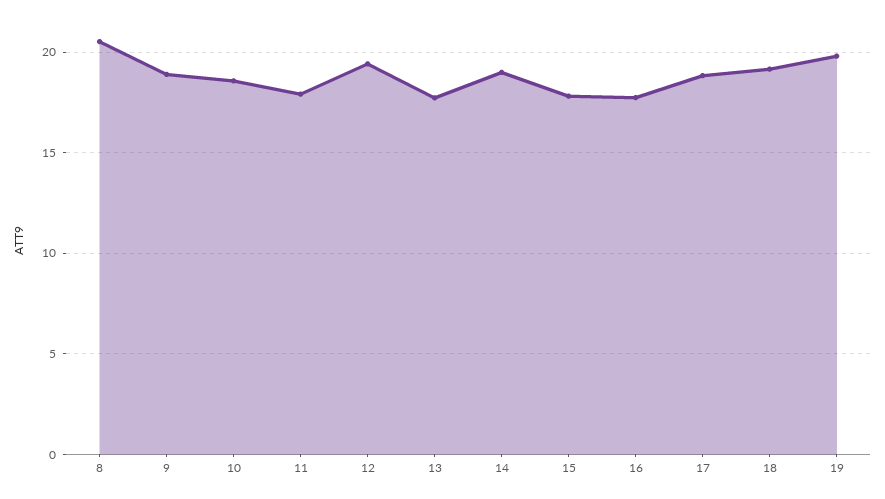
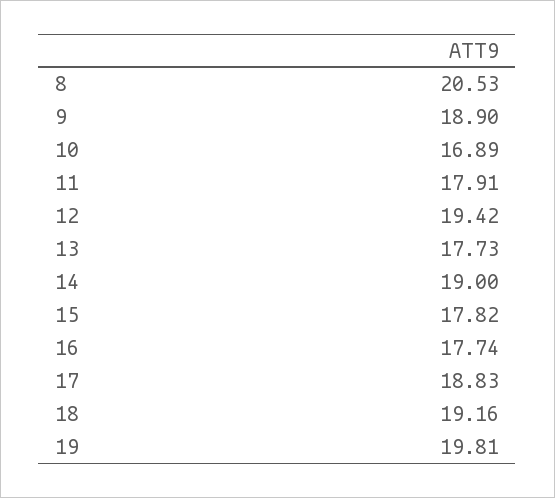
  {
    "8": 20.53,
    "9": 18.9,
-   "10": 18.5,
+   "10": 16.89,
    "11": 17.91,
    "12": 19.42,
    "13": 17.73,
    "14": 19,
    "15": 17.82,
    "16": 17.74,
    "17": 18.83,
    "18": 19.16,
    "19": 19.81
  }

